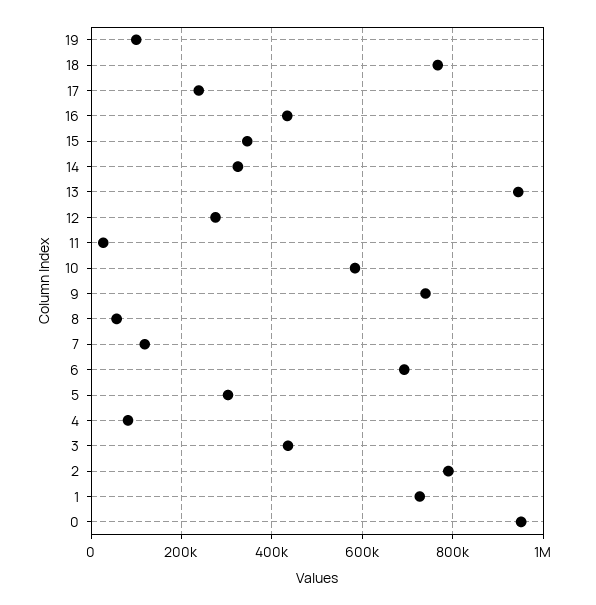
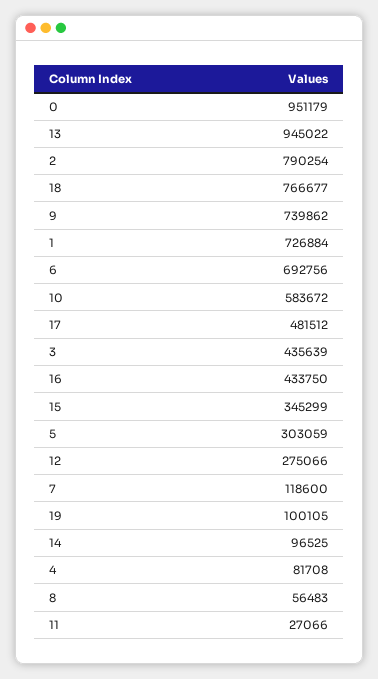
  {
    "19": 100105,
    "18": 766677,
-   "17": 240000,
+   "17": 481512,
    "16": 433750,
    "15": 345299,
-   "14": 320000,
+   "14": 96525,
    "13": 945022,
    "12": 275066,
    "11": 27066,
    "10": 583672,
    "9": 739862,
    "8": 56483,
    "7": 118600,
    "6": 692756,
    "5": 303059,
    "4": 81708,
    "3": 435639,
    "2": 790254,
    "1": 726884,
    "0": 951179
  }

